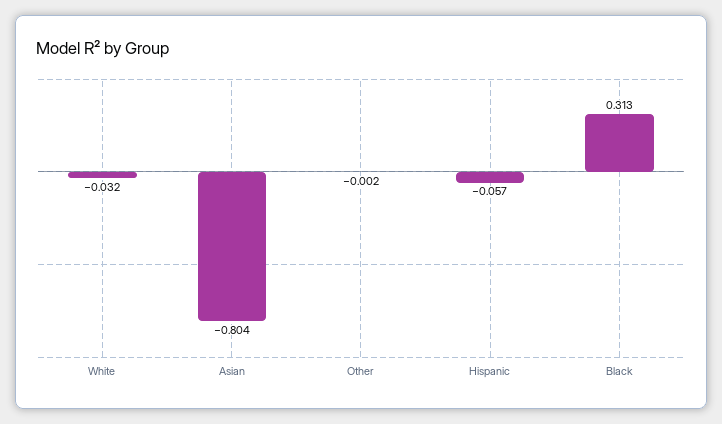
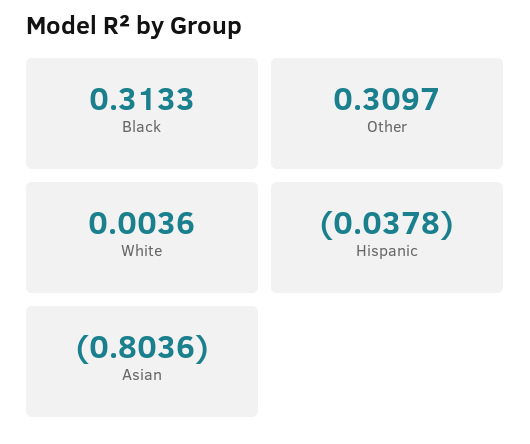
  {
-   "White": -0.032,
+   "White": 0.0036,
    "Asian": -0.8036,
-   "Other": -0.002,
+   "Other": 0.3097,
-   "Hispanic": -0.057,
+   "Hispanic": -0.0378,
    "Black": 0.3133
  }

